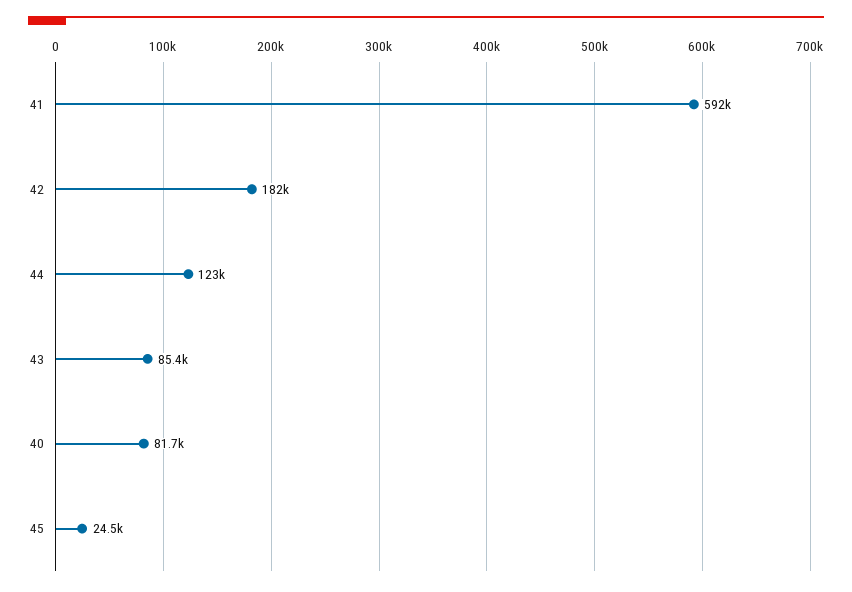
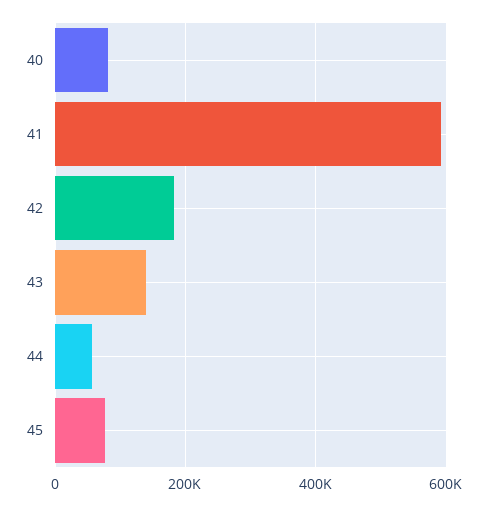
  {
    "41": 592000,
    "42": 182000,
-   "44": 123000,
+   "44": 60000,
-   "43": 85400,
+   "43": 140000,
    "40": 81700,
-   "45": 24500
+   "45": 80000
  }

